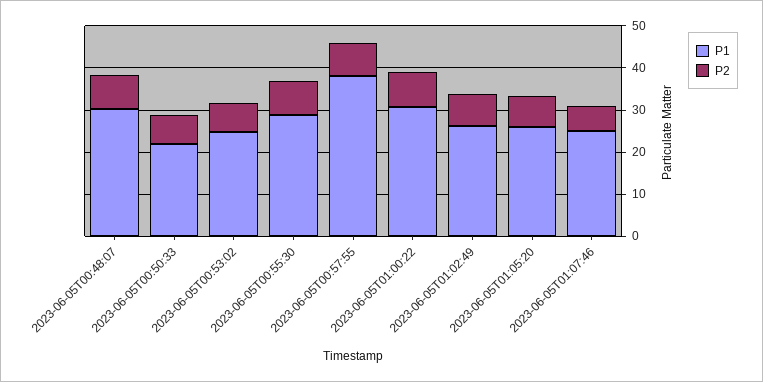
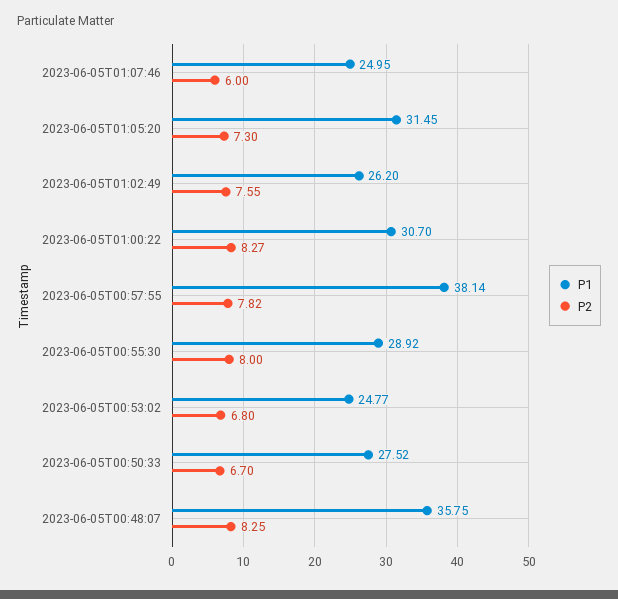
  {
    "P1": {
-     "2023-06-05T00:48:07": 30,
+     "2023-06-05T00:48:07": 35.75,
-     "2023-06-05T00:50:33": 22,
+     "2023-06-05T00:50:33": 27.52,
      "2023-06-05T00:53:02": 24.77,
      "2023-06-05T00:55:30": 28.92,
      "2023-06-05T00:57:55": 38.14,
      "2023-06-05T01:00:22": 30.7,
      "2023-06-05T01:02:49": 26.2,
-     "2023-06-05T01:05:20": 26,
+     "2023-06-05T01:05:20": 31.45,
      "2023-06-05T01:07:46": 24.95
    },
    "P2": {
      "2023-06-05T00:48:07": 8.25,
      "2023-06-05T00:50:33": 6.7,
      "2023-06-05T00:53:02": 6.8,
      "2023-06-05T00:55:30": 8,
      "2023-06-05T00:57:55": 7.82,
      "2023-06-05T01:00:22": 8.27,
      "2023-06-05T01:02:49": 7.55,
      "2023-06-05T01:05:20": 7.3,
      "2023-06-05T01:07:46": 6
    }
  }

